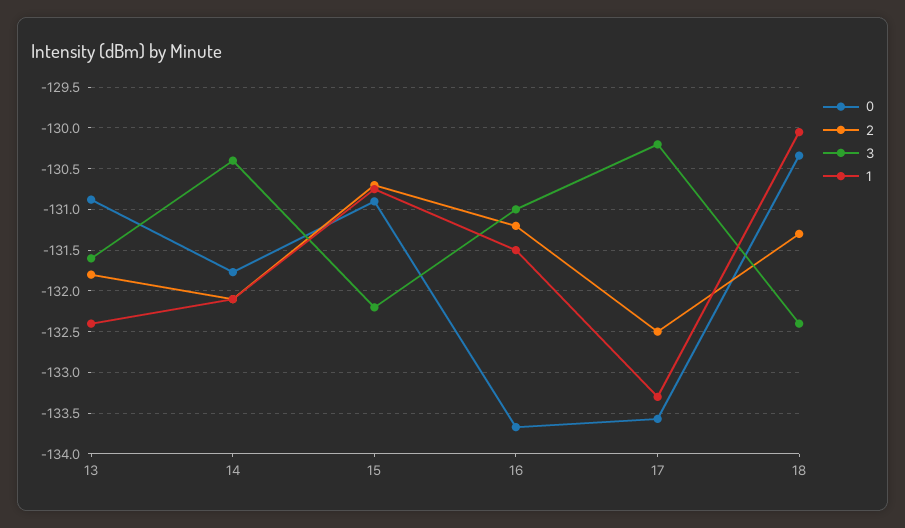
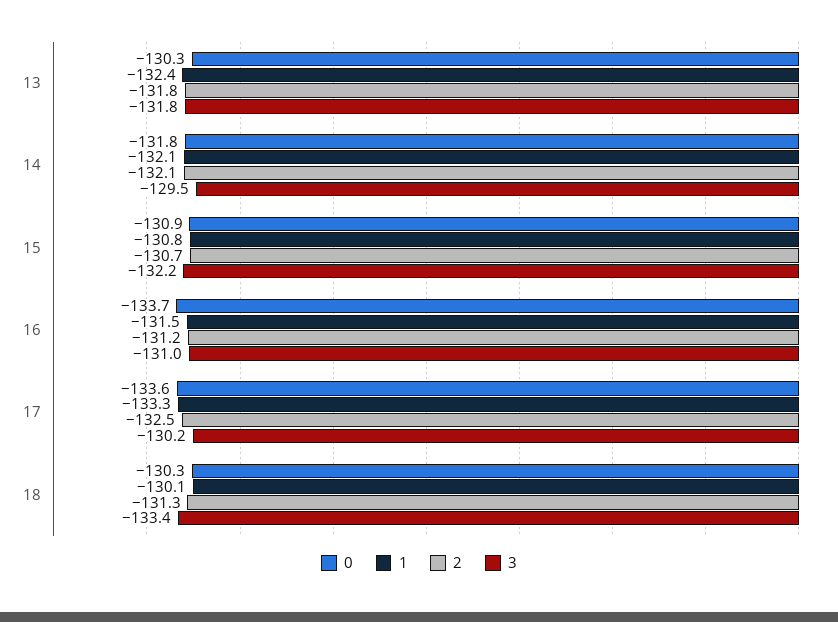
  {
    "0": {
-     "13": -130.9,
+     "13": -130.3,
      "14": -131.8,
      "15": -130.9,
      "16": -133.7,
      "17": -133.6,
      "18": -130.3
    },
    "2": {
      "13": -131.8,
      "14": -132.1,
      "15": -130.7,
      "16": -131.2,
      "17": -132.5,
      "18": -131.3
    },
    "3": {
-     "13": -131.6,
+     "13": -131.8,
-     "14": -130.4,
+     "14": -129.5,
      "15": -132.2,
      "16": -131,
      "17": -130.2,
-     "18": -132.4
+     "18": -133.4
    },
    "1": {
      "13": -132.4,
      "14": -132.1,
      "15": -130.8,
      "16": -131.5,
      "17": -133.3,
      "18": -130.1
    }
  }

